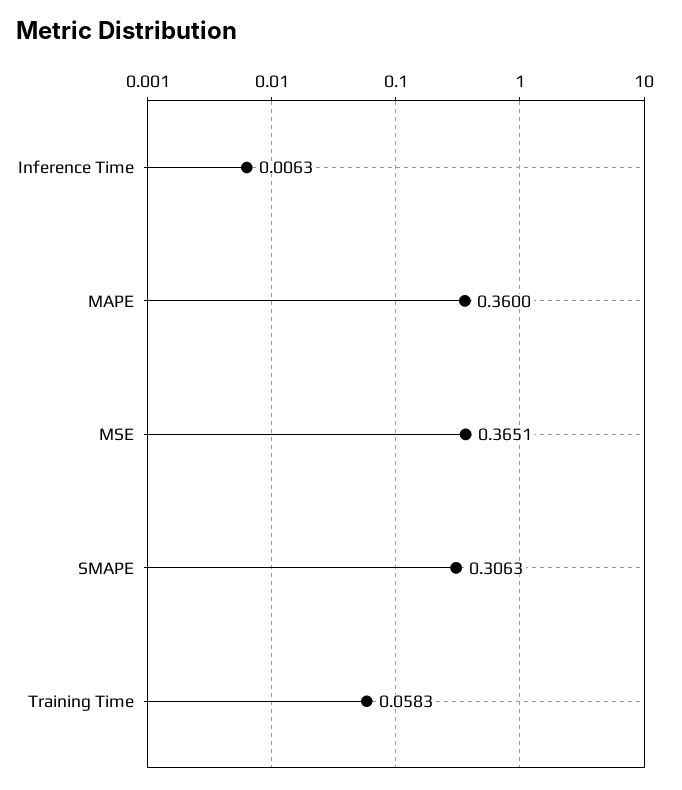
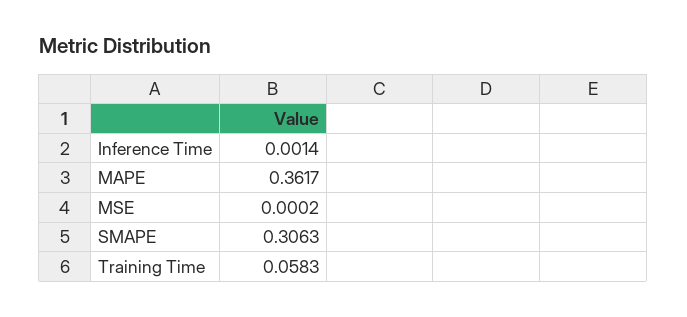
  {
-   "Inference Time": 0.0063,
+   "Inference Time": 0.0014,
-   "MAPE": 0.36,
+   "MAPE": 0.3617,
-   "MSE": 0.3651,
+   "MSE": 0.0002,
    "SMAPE": 0.3063,
    "Training Time": 0.0583
  }

